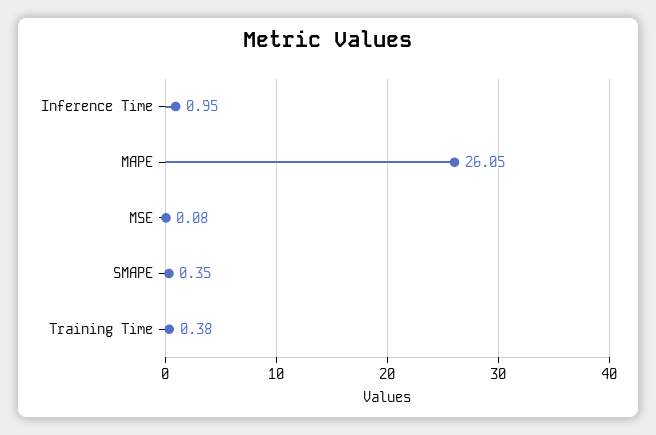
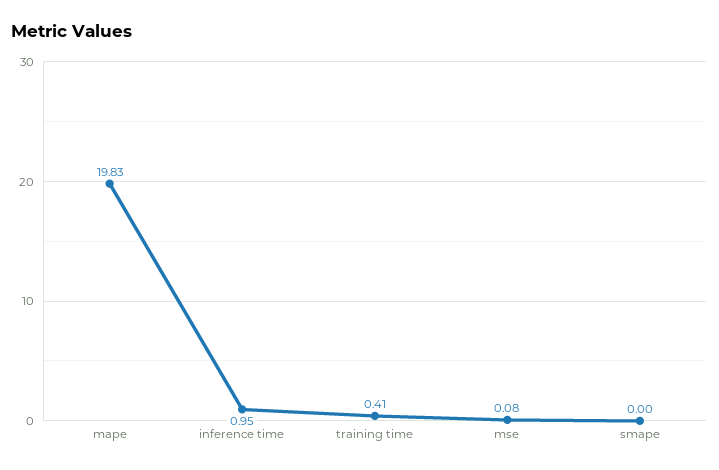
  {
    "Inference Time": 0.95,
-   "MAPE": 26.05,
+   "MAPE": 19.83,
    "MSE": 0.08,
-   "SMAPE": 0.35,
+   "SMAPE": 0,
-   "Training Time": 0.38
+   "Training Time": 0.41
  }

